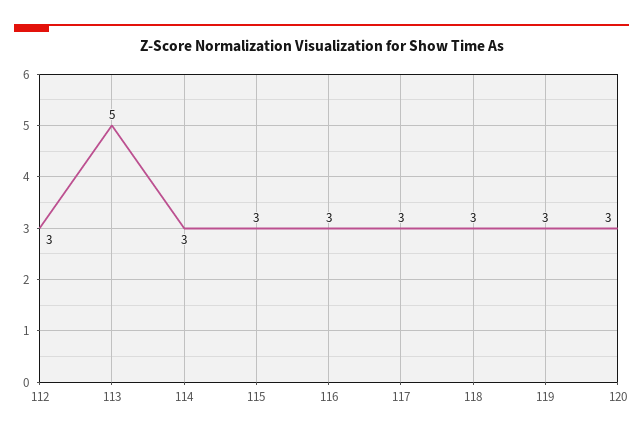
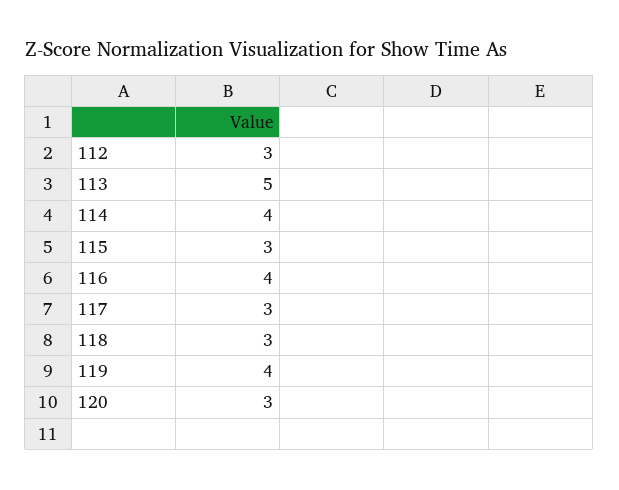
  {
    "112": 3,
    "113": 5,
-   "114": 3,
+   "114": 4,
    "115": 3,
-   "116": 3,
+   "116": 4,
    "117": 3,
    "118": 3,
-   "119": 3,
+   "119": 4,
    "120": 3
  }

